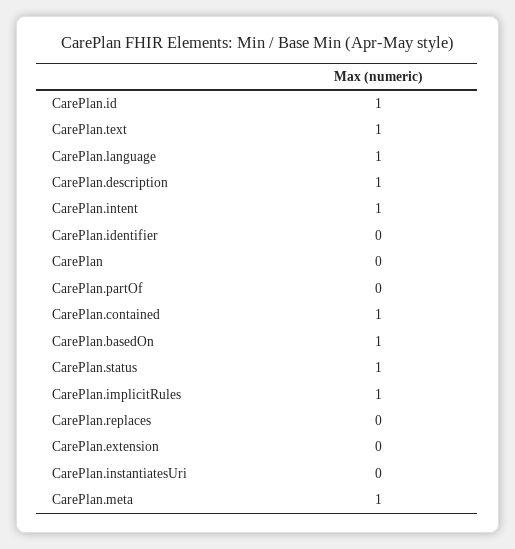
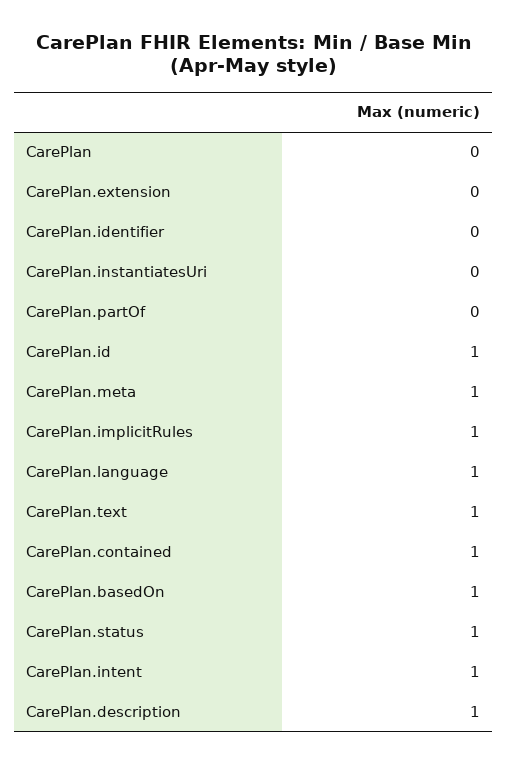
  {
    "CarePlan.id": 1,
    "CarePlan.text": 1,
    "CarePlan.language": 1,
    "CarePlan.description": 1,
    "CarePlan.intent": 1,
    "CarePlan.identifier": 0,
    "CarePlan": 0,
    "CarePlan.partOf": 0,
    "CarePlan.contained": 1,
    "CarePlan.basedOn": 1,
    "CarePlan.status": 1,
    "CarePlan.implicitRules": 1,
-   "CarePlan.replaces": 0,
    "CarePlan.extension": 0,
    "CarePlan.instantiatesUri": 0,
    "CarePlan.meta": 1
  }

